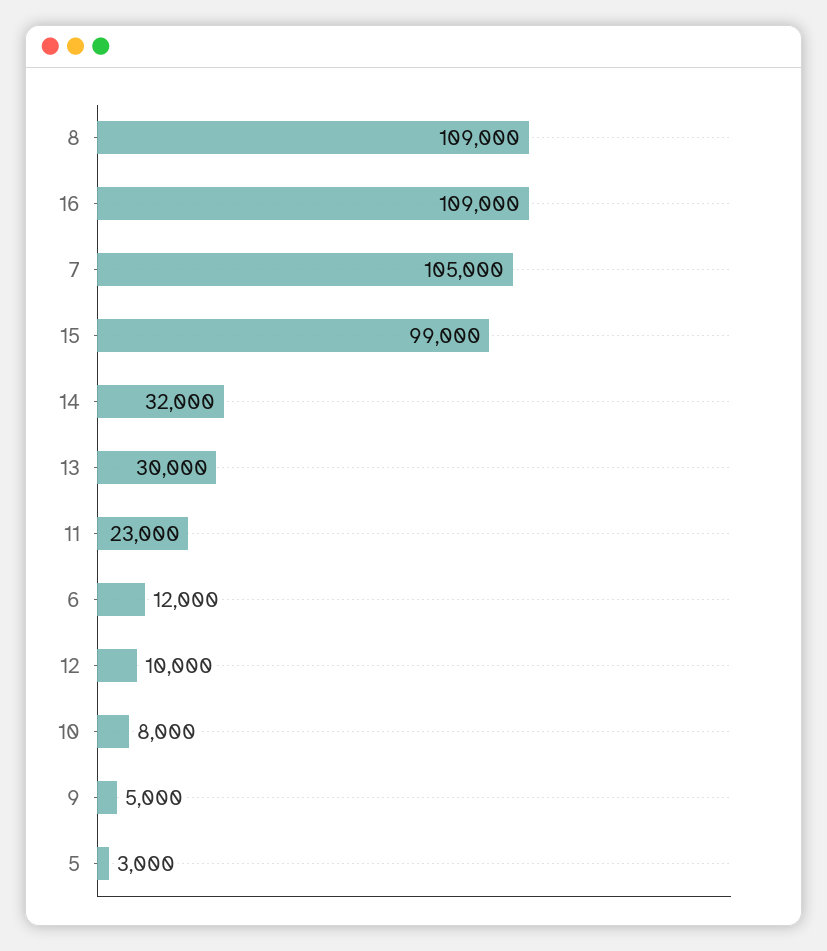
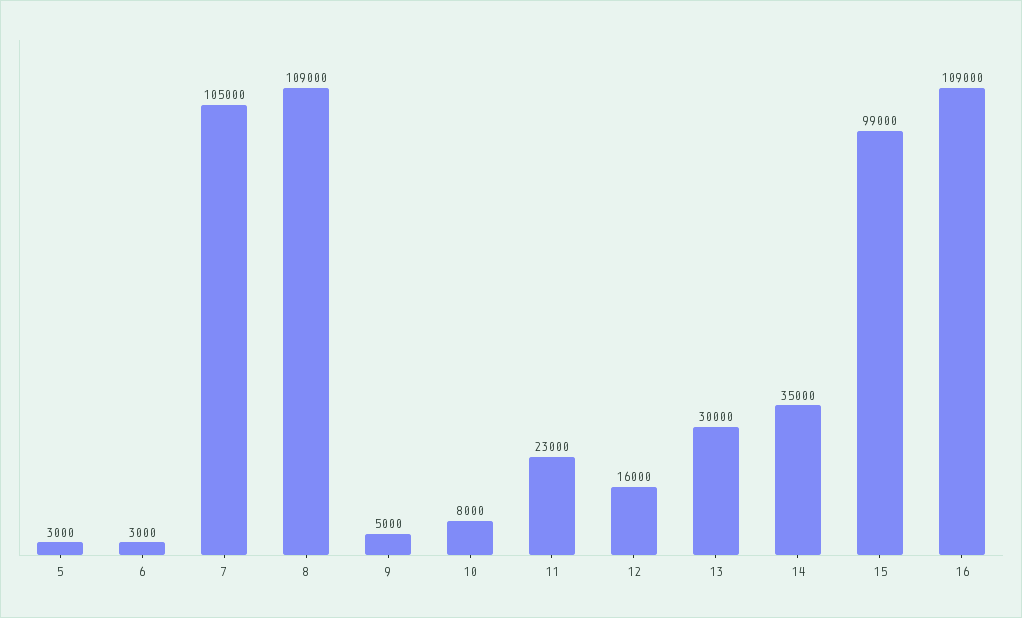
  {
    "8": 109000,
    "16": 109000,
    "7": 105000,
    "15": 99000,
-   "14": 32000,
+   "14": 35000,
    "13": 30000,
    "11": 23000,
-   "6": 12000,
+   "6": 3000,
-   "12": 10000,
+   "12": 16000,
    "10": 8000,
    "9": 5000,
    "5": 3000
  }

